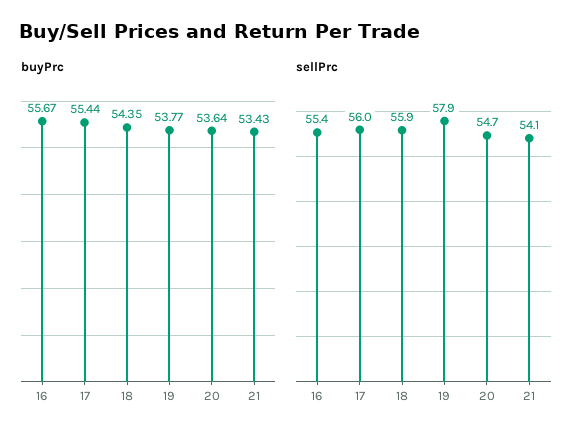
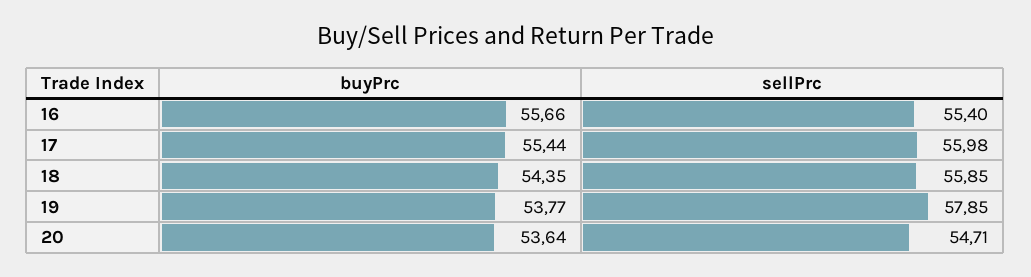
  {
    "buyPrc": {
-     "16": 55.67,
+     "16": 55.66,
      "17": 55.44,
      "18": 54.35,
      "19": 53.77,
-     "20": 53.64,
+     "20": 53.64
-     "21": 53.43
    },
    "sellPrc": {
      "16": 55.4,
      "17": 55.98,
      "18": 55.85,
      "19": 57.85,
-     "20": 54.71,
+     "20": 54.71
-     "21": 54.1
    }
  }

